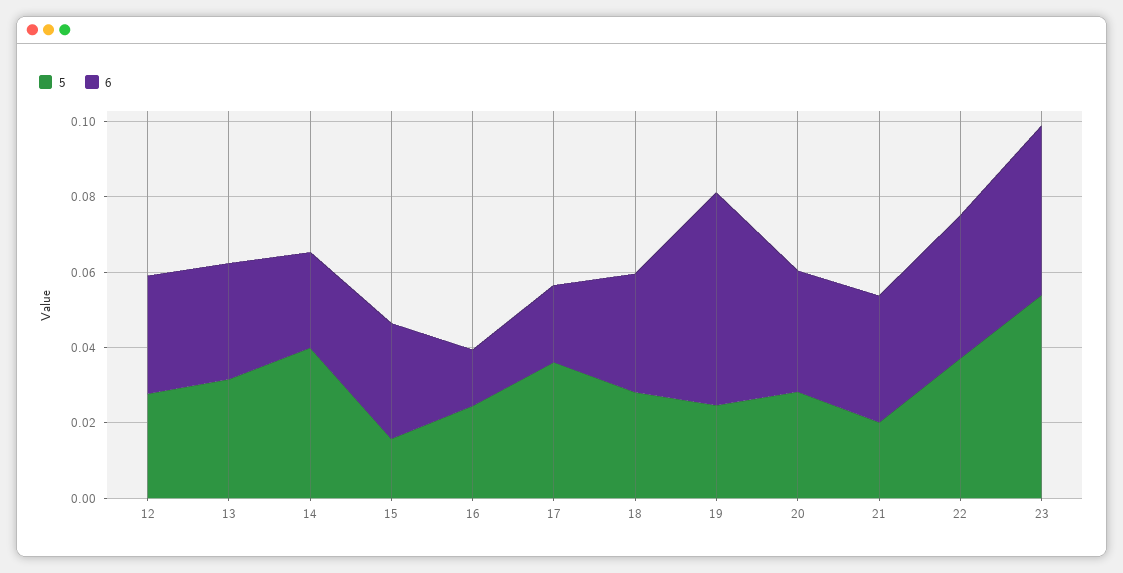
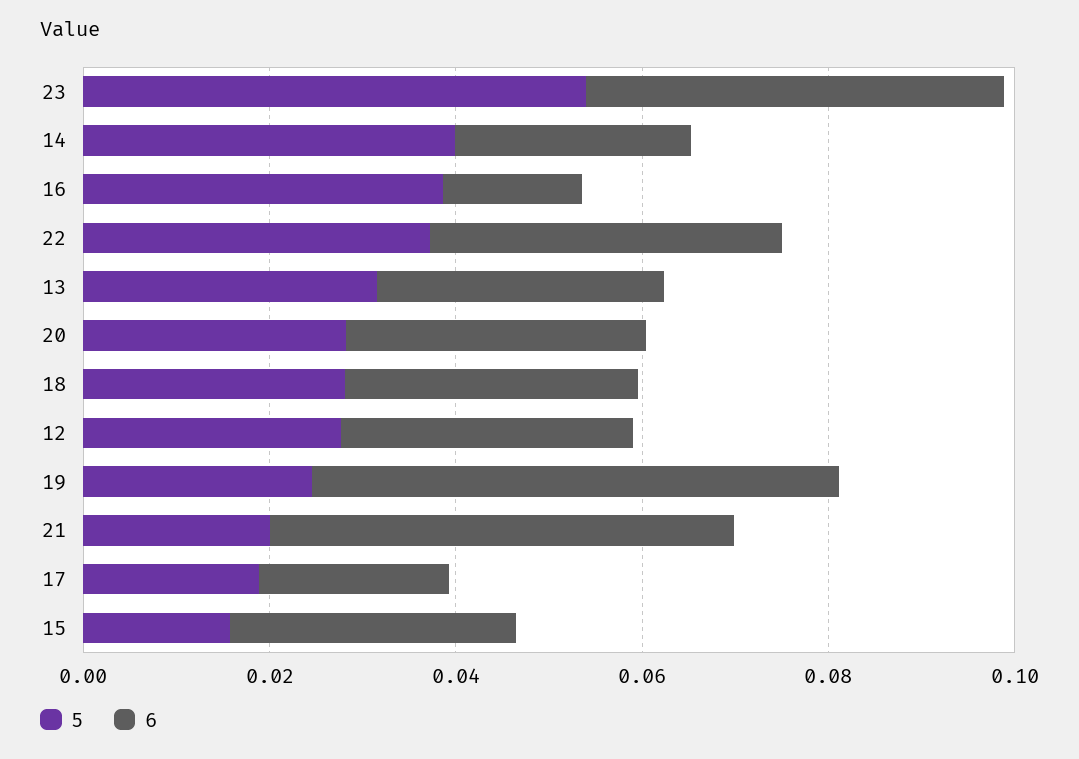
  {
    "5": {
      "12": 0.03,
      "13": 0.03,
      "14": 0.04,
      "15": 0.015,
-     "16": 0.025,
+     "16": 0.04,
-     "17": 0.035,
+     "17": 0.02,
      "18": 0.03,
      "19": 0.025,
      "20": 0.03,
      "21": 0.02,
      "22": 0.035,
      "23": 0.055
    },
    "6": {
      "12": 0.03,
      "13": 0.03,
      "14": 0.025,
      "15": 0.03,
      "16": 0.015,
      "17": 0.02,
      "18": 0.03,
      "19": 0.055,
      "20": 0.03,
-     "21": 0.035,
+     "21": 0.05,
      "22": 0.04,
      "23": 0.045
    }
  }

